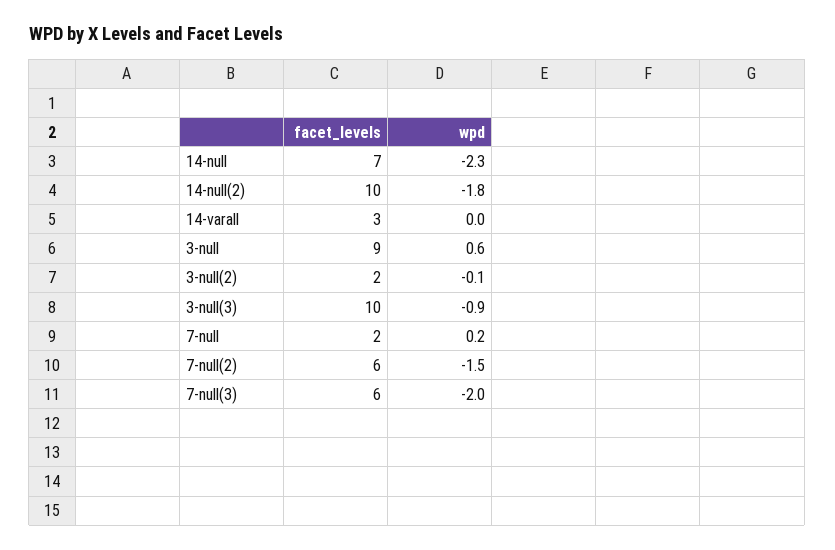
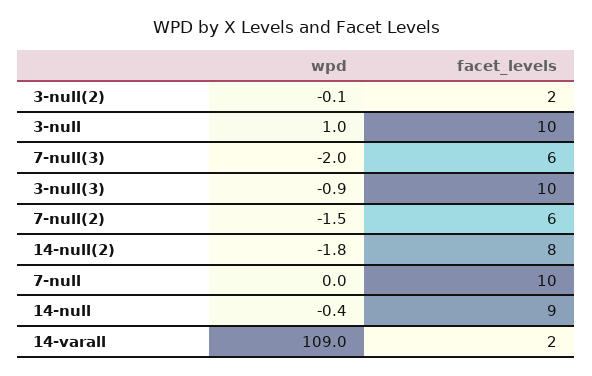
  {
    "facet_levels": {
-     "14-null": 7,
+     "14-null": 9,
-     "14-null(2)": 10,
+     "14-null(2)": 8,
-     "14-varall": 3,
+     "14-varall": 2,
-     "3-null": 9,
+     "3-null": 10,
      "3-null(2)": 2,
      "3-null(3)": 10,
-     "7-null": 2,
+     "7-null": 10,
      "7-null(2)": 6,
      "7-null(3)": 6
    },
    "wpd": {
-     "14-null": -2.3,
+     "14-null": -0.4,
      "14-null(2)": -1.8,
-     "14-varall": 0,
+     "14-varall": 109,
-     "3-null": 0.6,
+     "3-null": 1,
      "3-null(2)": -0.1,
      "3-null(3)": -0.9,
-     "7-null": 0.2,
+     "7-null": 0,
      "7-null(2)": -1.5,
      "7-null(3)": -2
    }
  }

